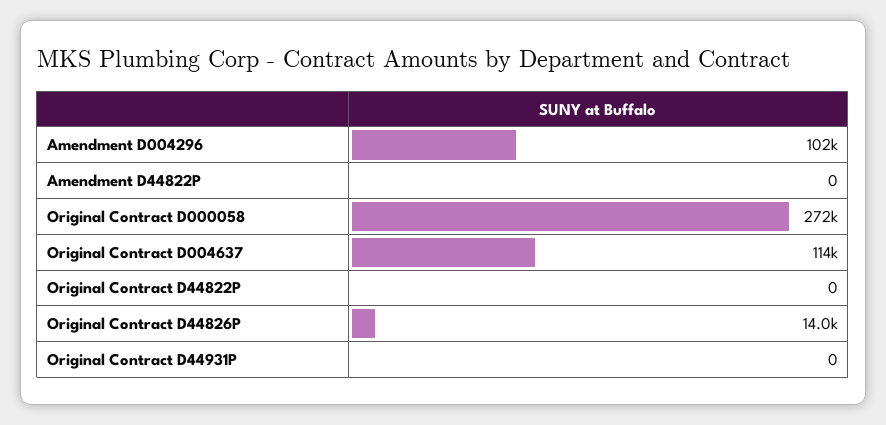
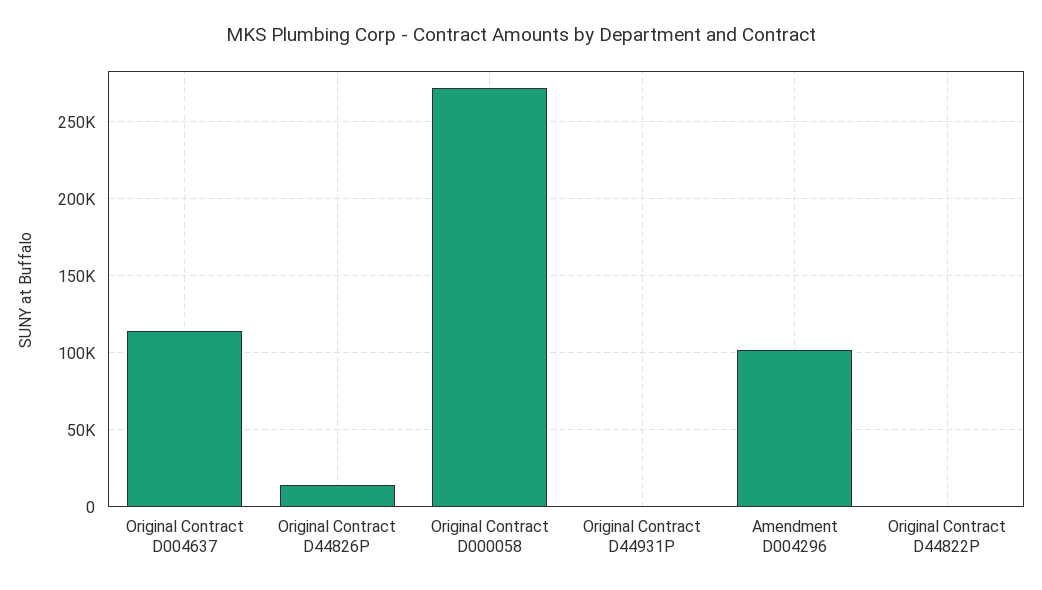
  {
    "Amendment D004296": 102000,
-   "Amendment D44822P": 0,
    "Original Contract D000058": 272000,
    "Original Contract D004637": 114000,
    "Original Contract D44822P": 0,
    "Original Contract D44826P": 14000,
    "Original Contract D44931P": 0
  }

